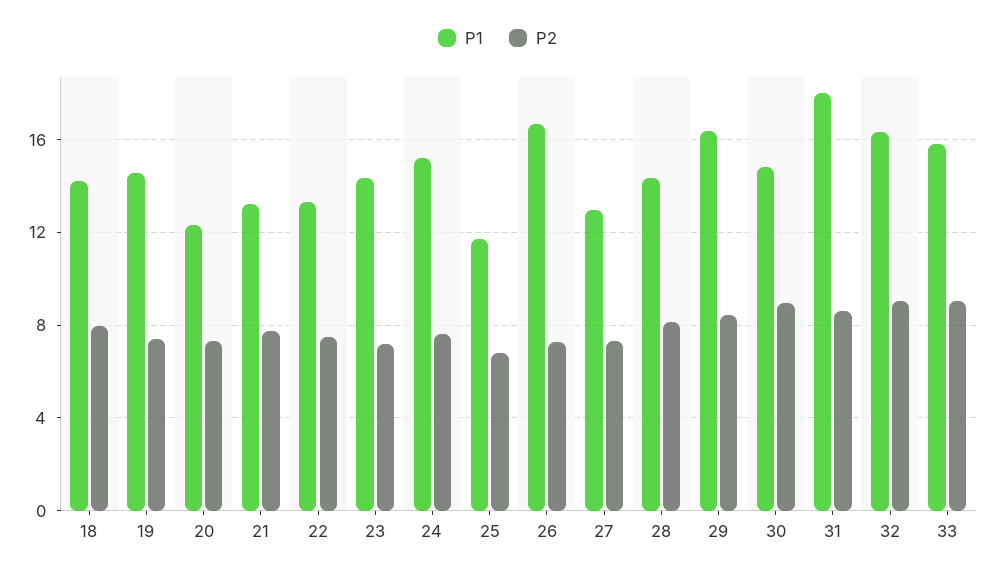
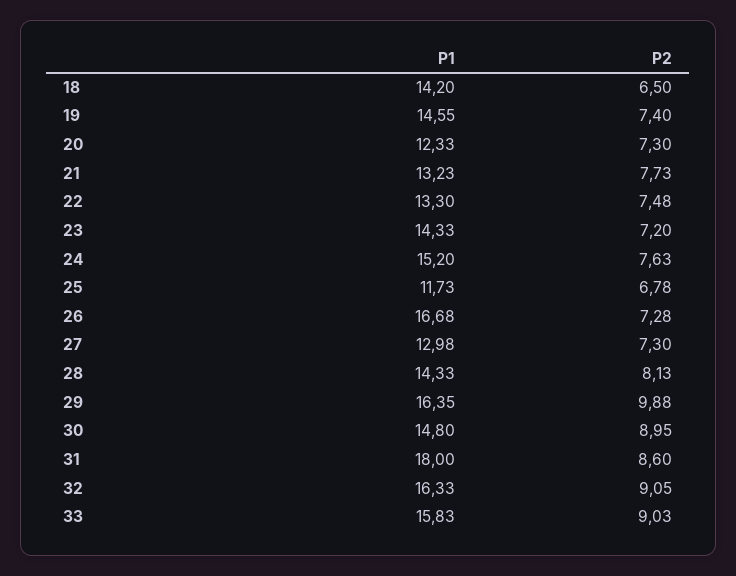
  {
    "P1": {
      "18": 14.2,
      "19": 14.55,
      "20": 12.33,
      "21": 13.23,
      "22": 13.3,
      "23": 14.33,
      "24": 15.2,
      "25": 11.73,
      "26": 16.68,
      "27": 12.98,
      "28": 14.33,
      "29": 16.35,
      "30": 14.8,
      "31": 18,
      "32": 16.33,
      "33": 15.83
    },
    "P2": {
-     "18": 8,
+     "18": 6.5,
      "19": 7.4,
      "20": 7.3,
      "21": 7.73,
      "22": 7.48,
      "23": 7.2,
      "24": 7.63,
      "25": 6.78,
      "26": 7.28,
      "27": 7.3,
      "28": 8.13,
-     "29": 8.5,
+     "29": 9.88,
      "30": 8.95,
      "31": 8.6,
      "32": 9.05,
      "33": 9.03
    }
  }

